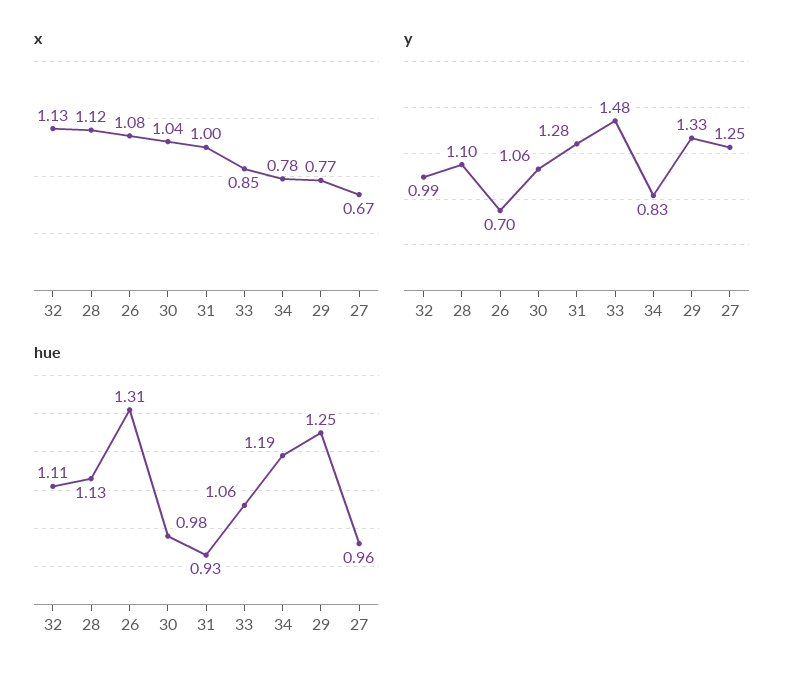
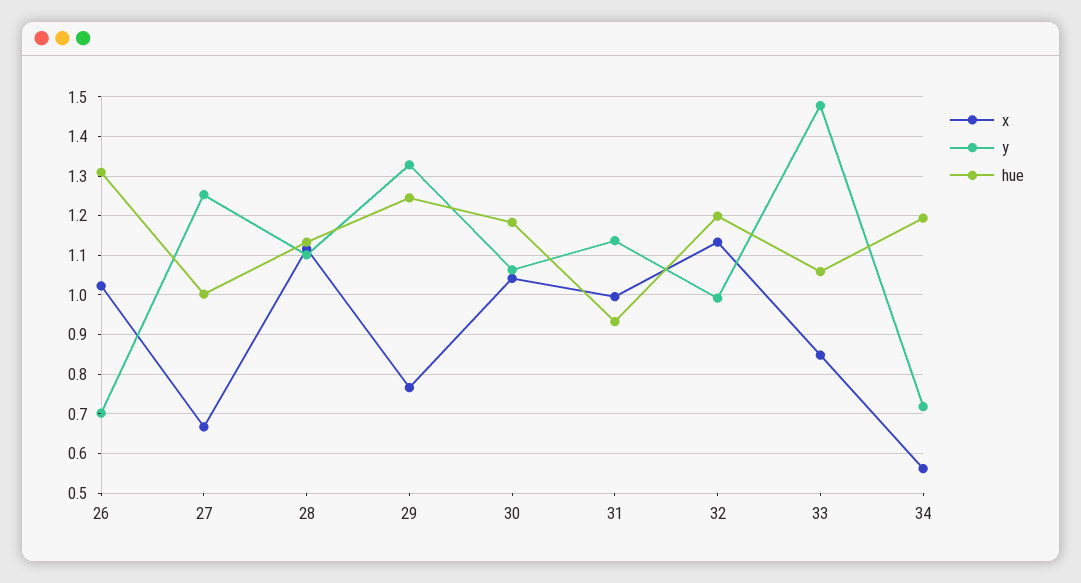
  {
    "x": {
      "32": 1.13,
      "28": 1.12,
-     "26": 1.08,
+     "26": 1.02,
      "30": 1.04,
      "31": 1,
      "33": 0.85,
-     "34": 0.78,
+     "34": 0.56,
      "29": 0.77,
      "27": 0.67
    },
    "y": {
      "32": 0.99,
      "28": 1.1,
      "26": 0.7,
      "30": 1.06,
-     "31": 1.28,
+     "31": 1.14,
      "33": 1.48,
-     "34": 0.83,
+     "34": 0.72,
      "29": 1.33,
      "27": 1.25
    },
    "hue": {
-     "32": 1.11,
+     "32": 1.2,
      "28": 1.13,
      "26": 1.31,
-     "30": 0.98,
+     "30": 1.18,
      "31": 0.93,
      "33": 1.06,
      "34": 1.19,
      "29": 1.25,
-     "27": 0.96
+     "27": 1
    }
  }

